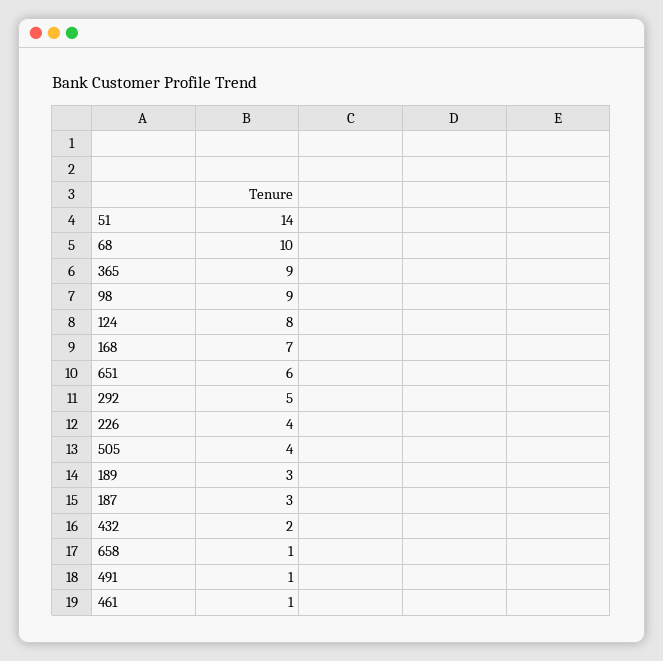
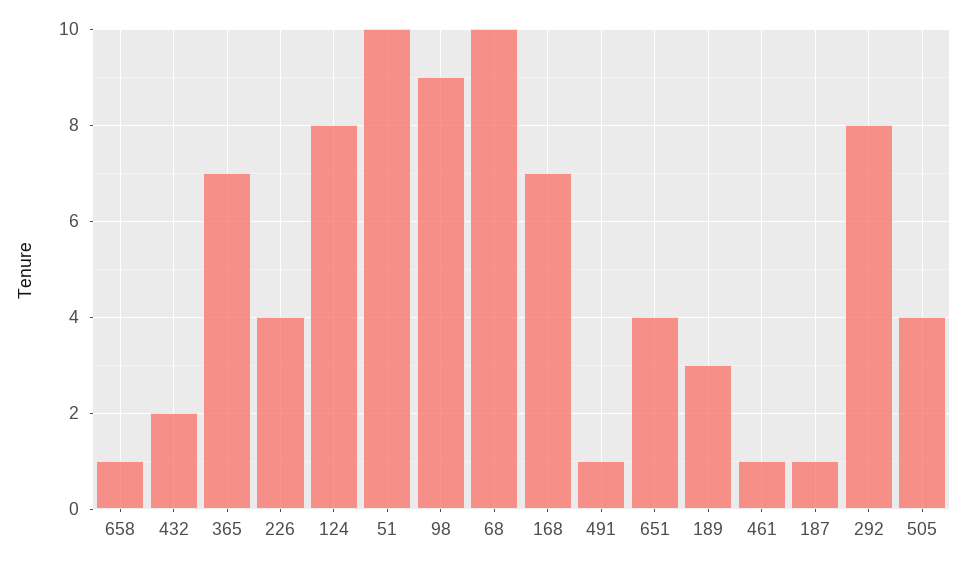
  {
-   "51": 14,
+   "51": 10,
    "68": 10,
-   "365": 9,
+   "365": 7,
    "98": 9,
    "124": 8,
    "168": 7,
-   "651": 6,
+   "651": 4,
-   "292": 5,
+   "292": 8,
    "226": 4,
    "505": 4,
    "189": 3,
-   "187": 3,
+   "187": 1,
    "432": 2,
    "658": 1,
    "491": 1,
    "461": 1
  }

